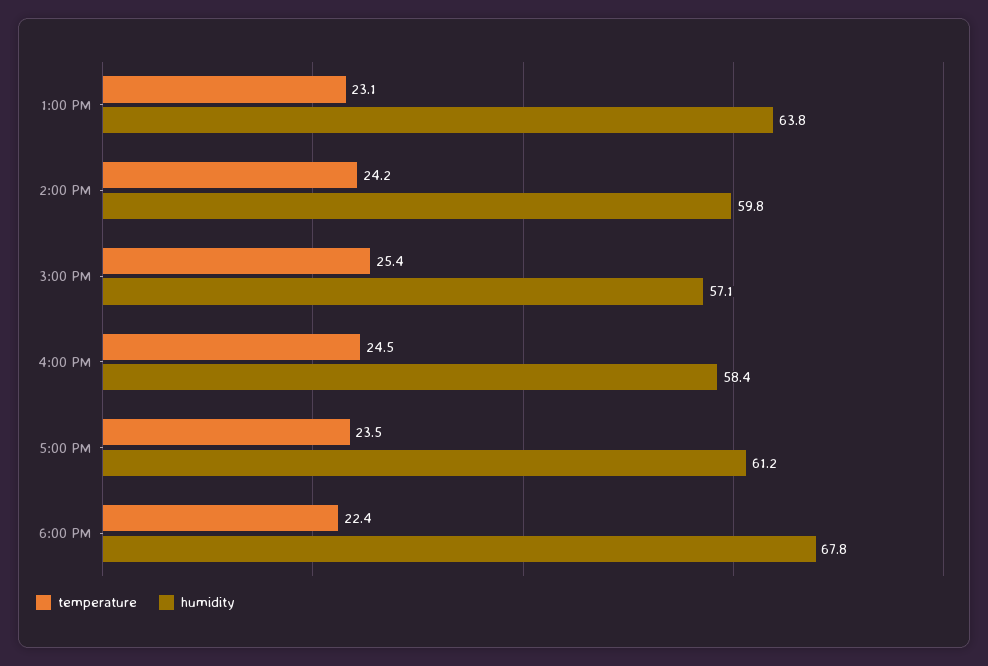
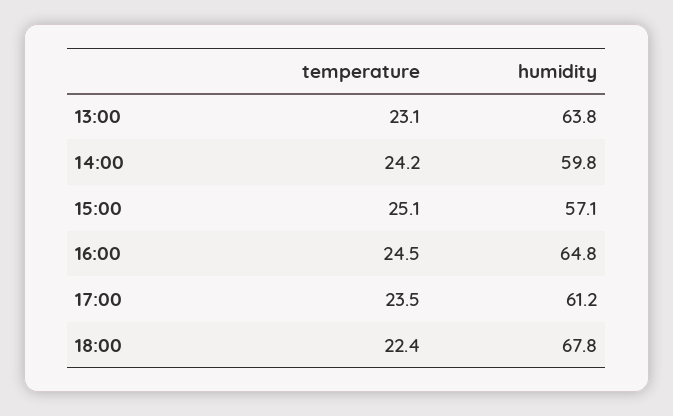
  {
    "temperature": {
      "1:00 PM": 23.1,
      "2:00 PM": 24.2,
-     "3:00 PM": 25.4,
+     "3:00 PM": 25.1,
      "4:00 PM": 24.5,
      "5:00 PM": 23.5,
      "6:00 PM": 22.4
    },
    "humidity": {
      "1:00 PM": 63.8,
      "2:00 PM": 59.8,
      "3:00 PM": 57.1,
-     "4:00 PM": 58.4,
+     "4:00 PM": 64.8,
      "5:00 PM": 61.2,
      "6:00 PM": 67.8
    }
  }

